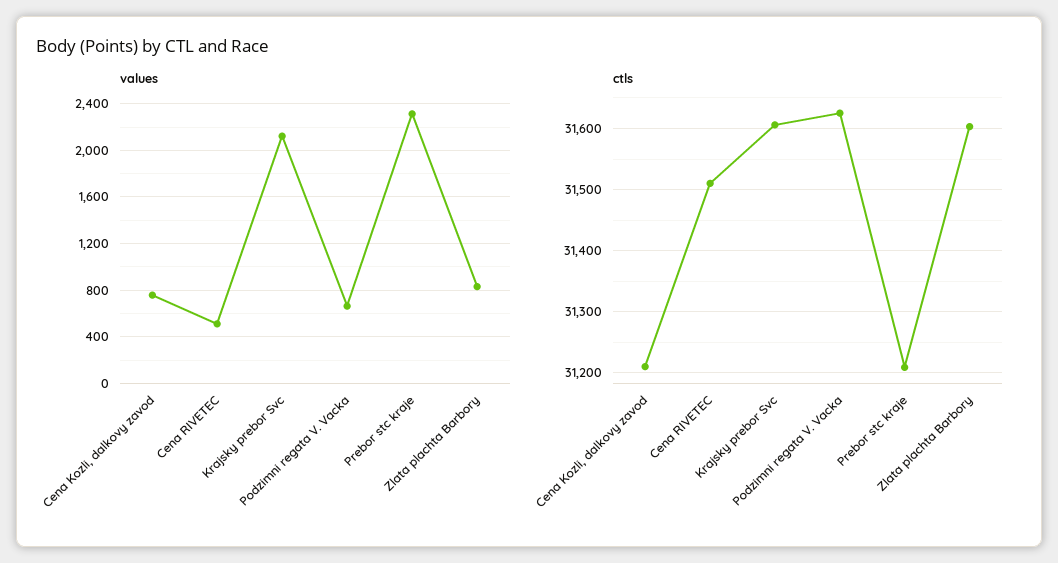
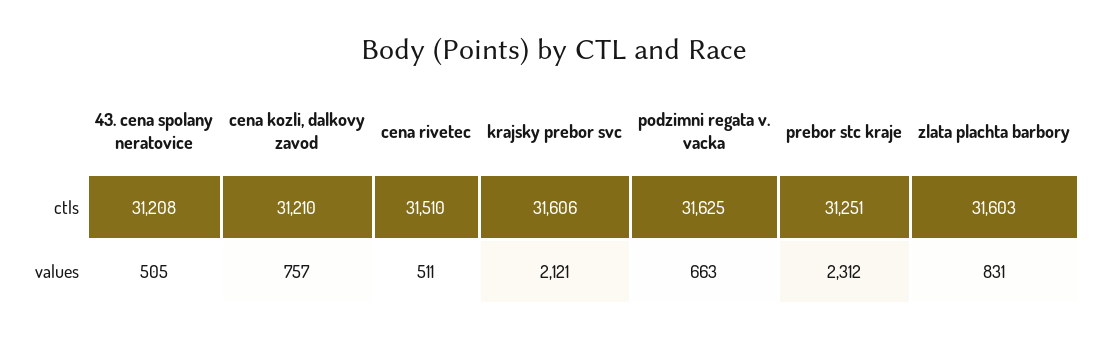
  {
    "values": {
      "Cena Kozli, dalkovy zavod": 757,
      "Cena RIVETEC": 511,
      "Krajsky prebor Svc": 2121,
      "Podzimni regata V. Vacka": 663,
      "Prebor stc kraje": 2312,
-     "Zlata plachta Barbory": 831
+     "Zlata plachta Barbory": 831,
+     "43. cena spolany neratovice": 505
    },
    "ctls": {
      "Cena Kozli, dalkovy zavod": 31210,
      "Cena RIVETEC": 31510,
      "Krajsky prebor Svc": 31606,
      "Podzimni regata V. Vacka": 31625,
-     "Prebor stc kraje": 31210,
+     "Prebor stc kraje": 31251,
-     "Zlata plachta Barbory": 31603
+     "Zlata plachta Barbory": 31603,
+     "43. cena spolany neratovice": 31208
    }
  }

